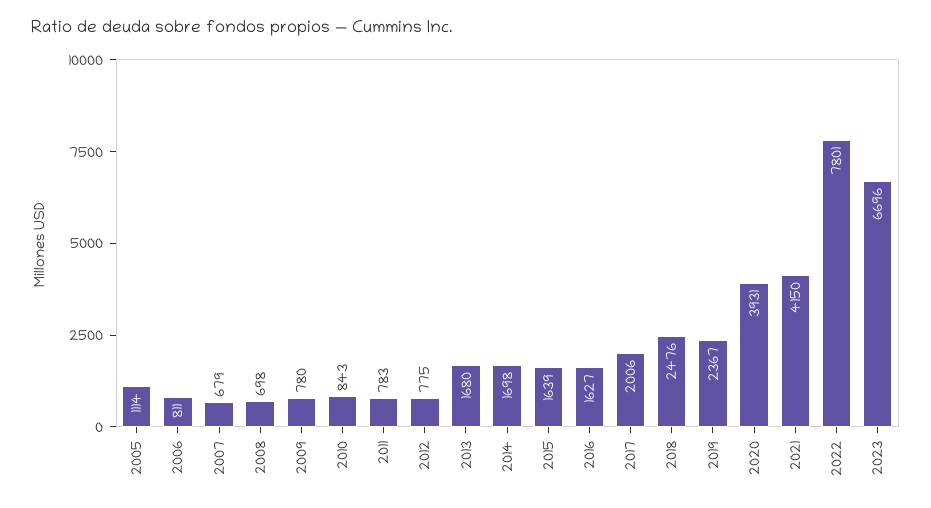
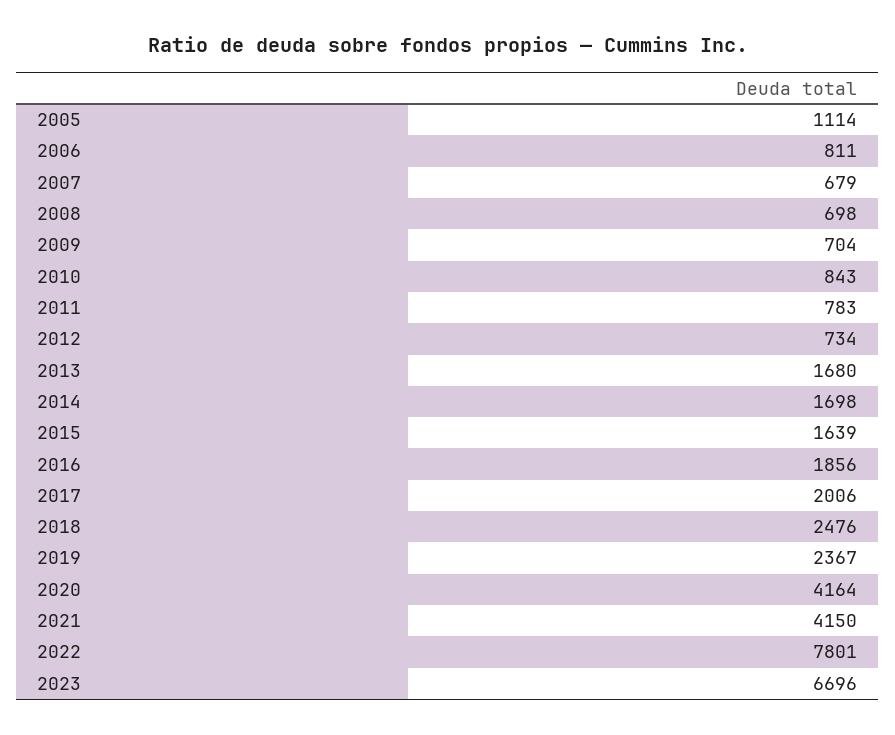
  {
    "2005": 1114,
    "2006": 811,
    "2007": 679,
    "2008": 698,
-   "2009": 780,
+   "2009": 704,
    "2010": 843,
    "2011": 783,
-   "2012": 775,
+   "2012": 734,
    "2013": 1680,
    "2014": 1698,
    "2015": 1639,
-   "2016": 1627,
+   "2016": 1856,
    "2017": 2006,
    "2018": 2476,
    "2019": 2367,
-   "2020": 3931,
+   "2020": 4164,
    "2021": 4150,
    "2022": 7801,
    "2023": 6696
  }

